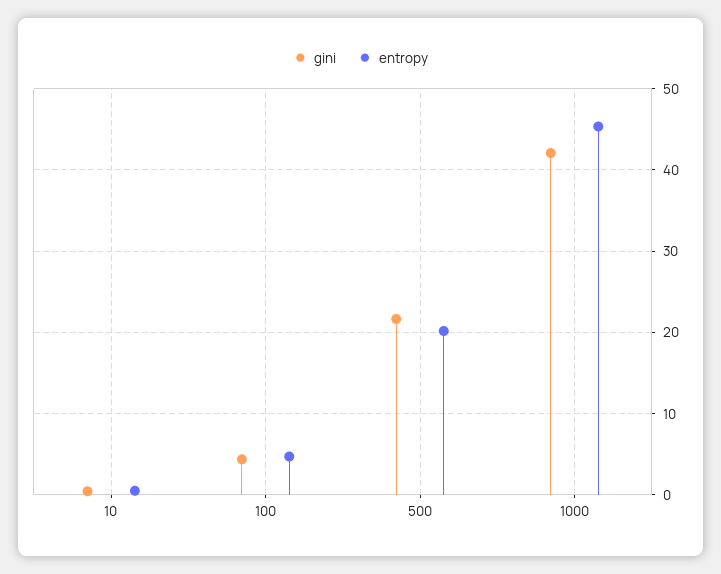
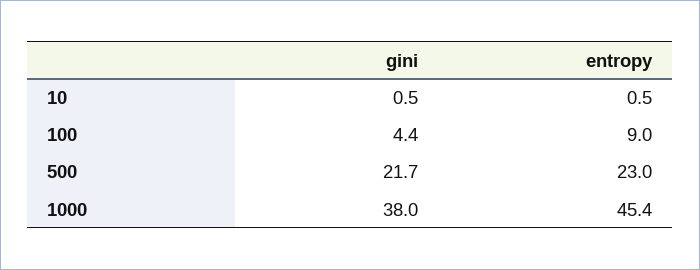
  {
    "gini": {
      "10": 0.5,
      "100": 4.4,
      "500": 21.7,
-     "1000": 42
+     "1000": 38
    },
    "entropy": {
      "10": 0.5,
-     "100": 5,
+     "100": 9,
-     "500": 20,
+     "500": 23,
      "1000": 45.4
    }
  }

